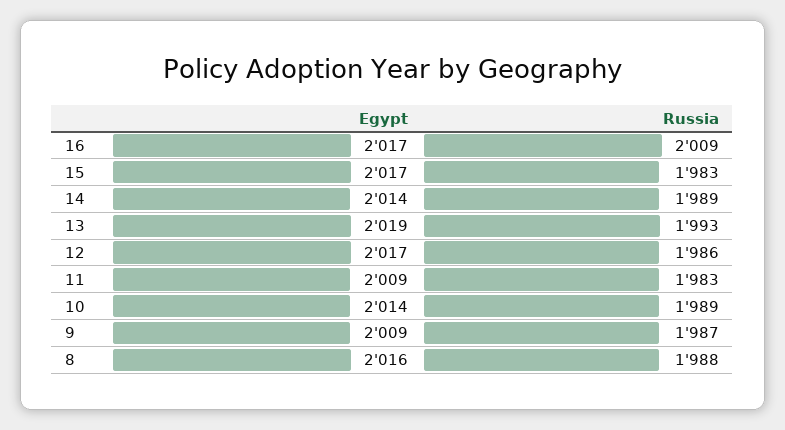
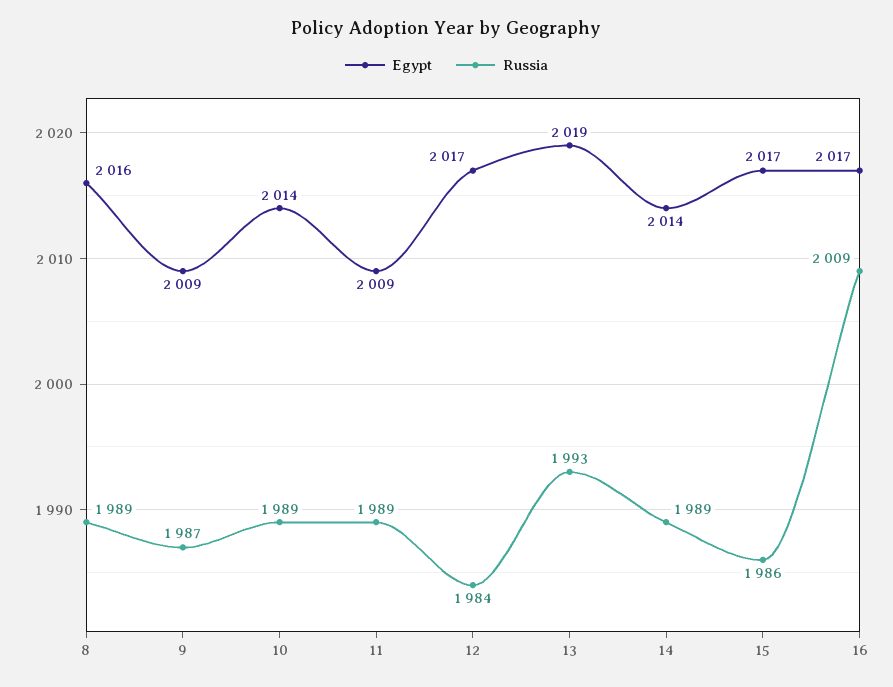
  {
    "Egypt": {
      "16": 2017,
      "15": 2017,
      "14": 2014,
      "13": 2019,
      "12": 2017,
      "11": 2009,
      "10": 2014,
      "9": 2009,
      "8": 2016
    },
    "Russia": {
      "16": 2009,
-     "15": 1983,
+     "15": 1986,
      "14": 1989,
      "13": 1993,
-     "12": 1986,
+     "12": 1984,
-     "11": 1983,
+     "11": 1989,
      "10": 1989,
      "9": 1987,
-     "8": 1988
+     "8": 1989
    }
  }

